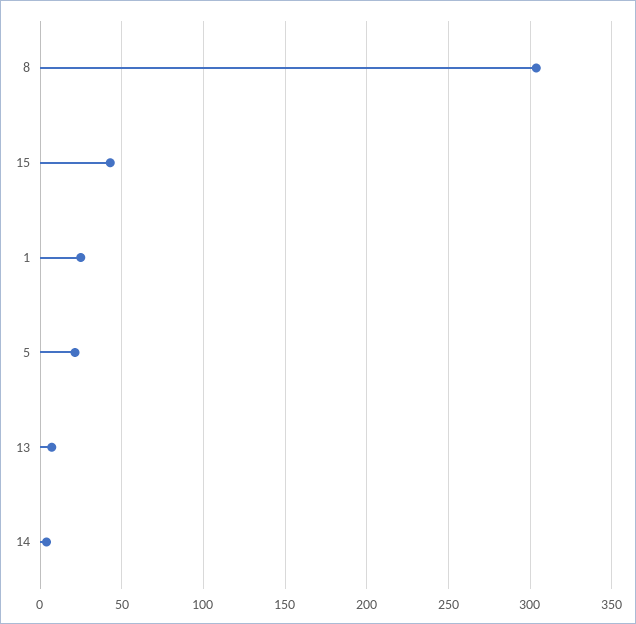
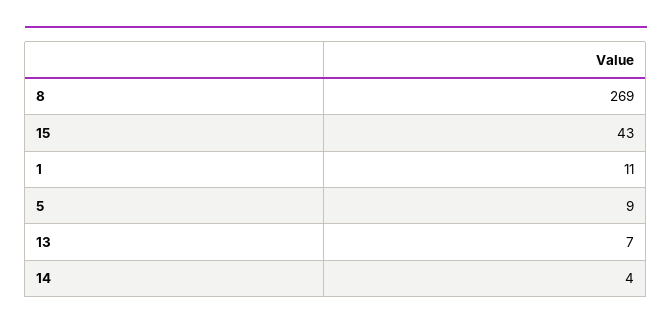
  {
-   "8": 305,
+   "8": 269,
    "15": 43,
-   "1": 25,
+   "1": 11,
-   "5": 20,
+   "5": 9,
    "13": 7,
    "14": 4
  }

